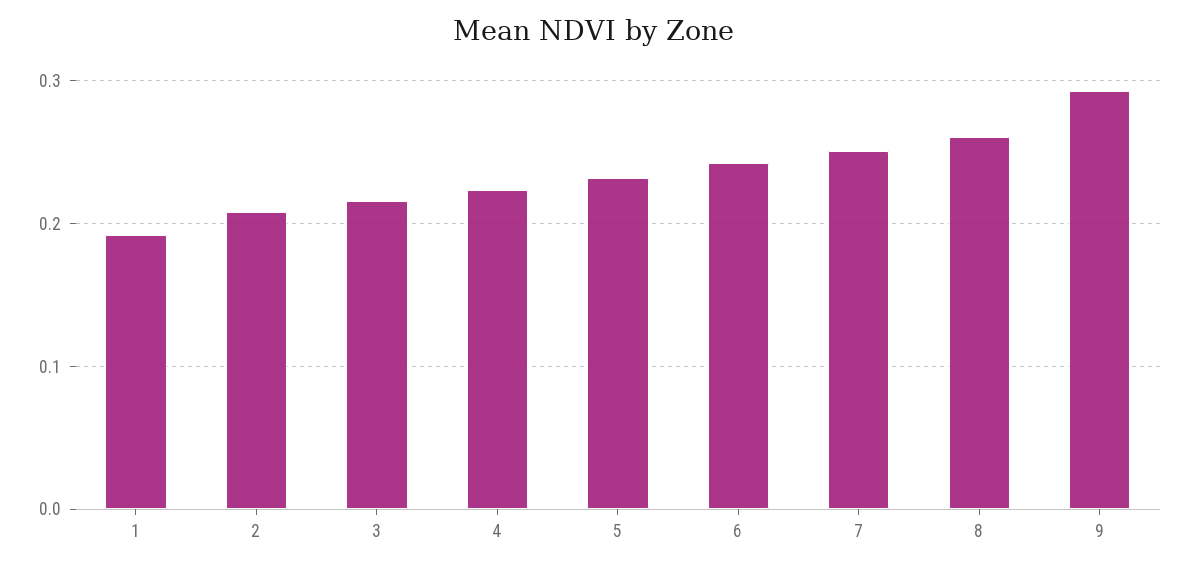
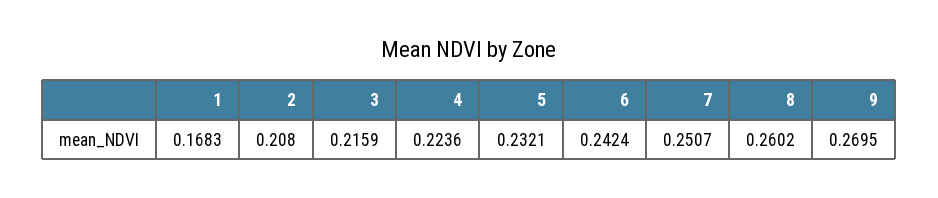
  {
-   "1": 0.19,
+   "1": 0.1683,
    "2": 0.208,
    "3": 0.2159,
    "4": 0.2236,
    "5": 0.2321,
    "6": 0.2424,
    "7": 0.2507,
    "8": 0.2602,
-   "9": 0.29
+   "9": 0.2695
  }

